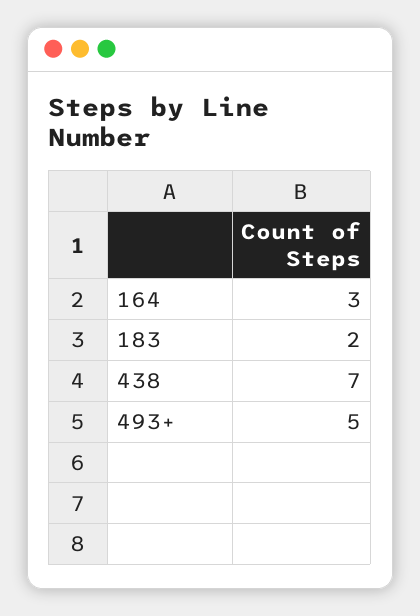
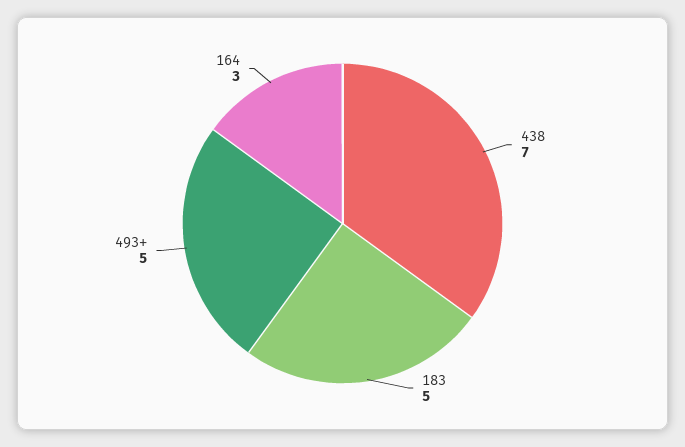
  {
    "164": 3,
-   "183": 2,
+   "183": 5,
    "438": 7,
    "493+": 5
  }

